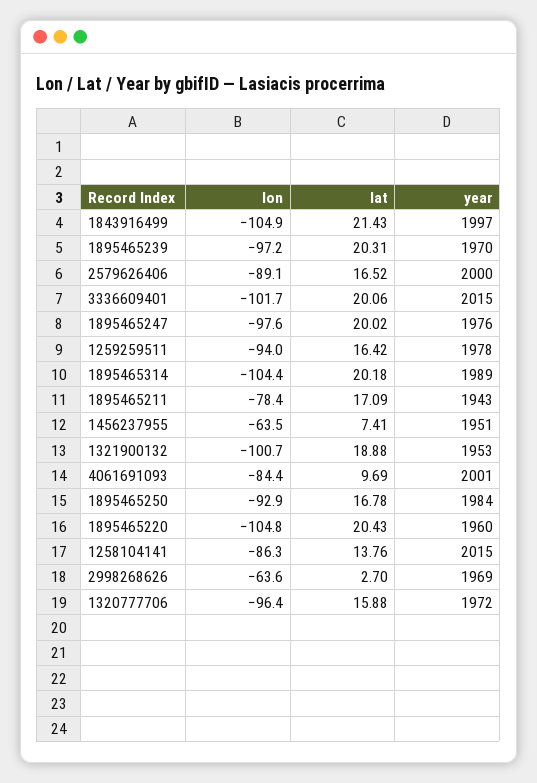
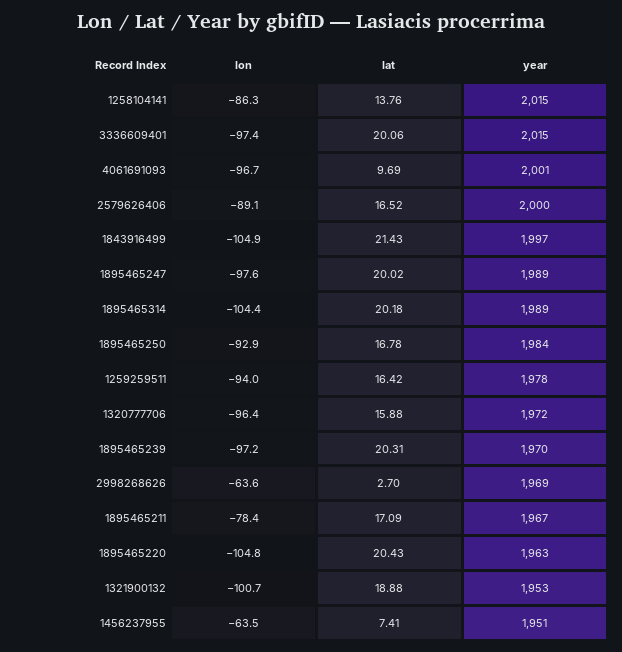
  {
    "lon": {
      "1843916499": -104.9,
      "1895465239": -97.2,
      "2579626406": -89.1,
-     "3336609401": -101.7,
+     "3336609401": -97.4,
      "1895465247": -97.6,
      "1259259511": -94,
      "1895465314": -104.4,
      "1895465211": -78.4,
      "1456237955": -63.5,
      "1321900132": -100.7,
-     "4061691093": -84.4,
+     "4061691093": -96.7,
      "1895465250": -92.9,
      "1895465220": -104.8,
      "1258104141": -86.3,
      "2998268626": -63.6,
      "1320777706": -96.4
    },
    "lat": {
      "1843916499": 21.43,
      "1895465239": 20.31,
      "2579626406": 16.52,
      "3336609401": 20.06,
      "1895465247": 20.02,
      "1259259511": 16.42,
      "1895465314": 20.18,
      "1895465211": 17.09,
      "1456237955": 7.41,
      "1321900132": 18.88,
      "4061691093": 9.69,
      "1895465250": 16.78,
      "1895465220": 20.43,
      "1258104141": 13.76,
      "2998268626": 2.7,
      "1320777706": 15.88
    },
    "year": {
      "1843916499": 1997,
      "1895465239": 1970,
      "2579626406": 2000,
      "3336609401": 2015,
-     "1895465247": 1976,
+     "1895465247": 1989,
      "1259259511": 1978,
      "1895465314": 1989,
-     "1895465211": 1943,
+     "1895465211": 1967,
      "1456237955": 1951,
      "1321900132": 1953,
      "4061691093": 2001,
      "1895465250": 1984,
-     "1895465220": 1960,
+     "1895465220": 1963,
      "1258104141": 2015,
      "2998268626": 1969,
      "1320777706": 1972
    }
  }

